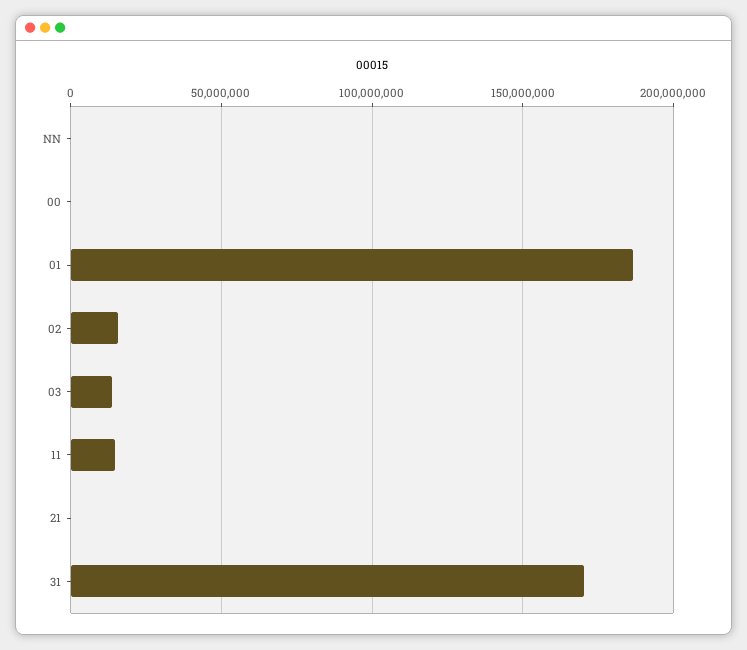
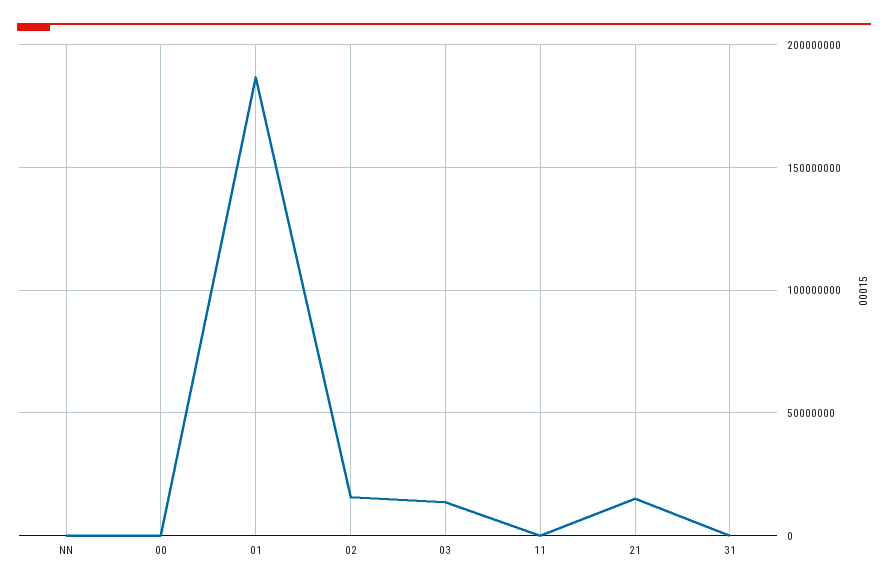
  {
    "NN": 0,
    "00": 0,
    "01": 185000000,
    "02": 15000000,
    "03": 15000000,
-   "11": 15000000,
+   "11": 0,
-   "21": 0,
+   "21": 15000000,
-   "31": 170000000
+   "31": 0
  }

